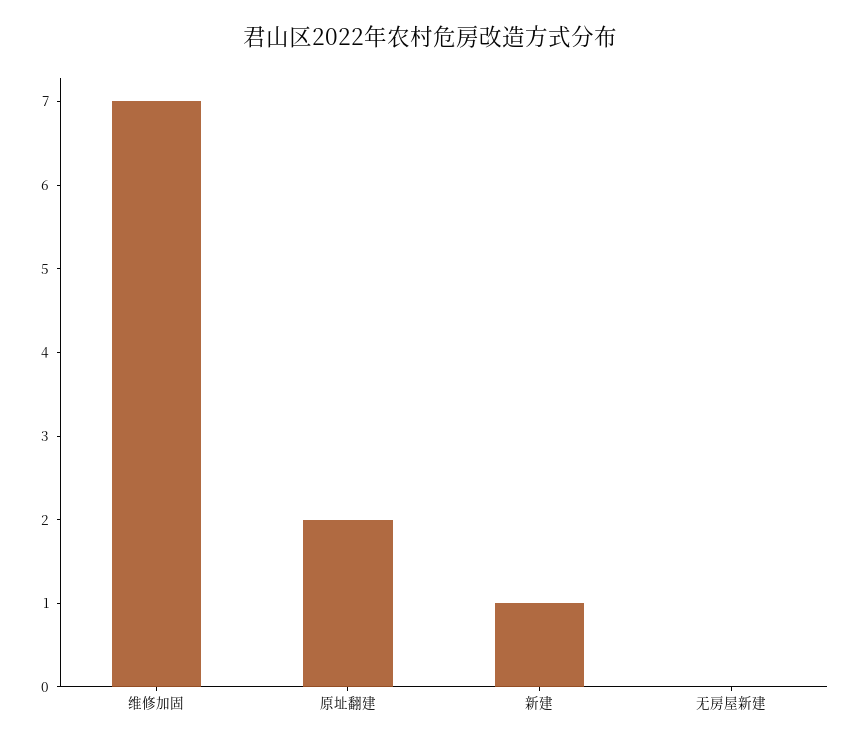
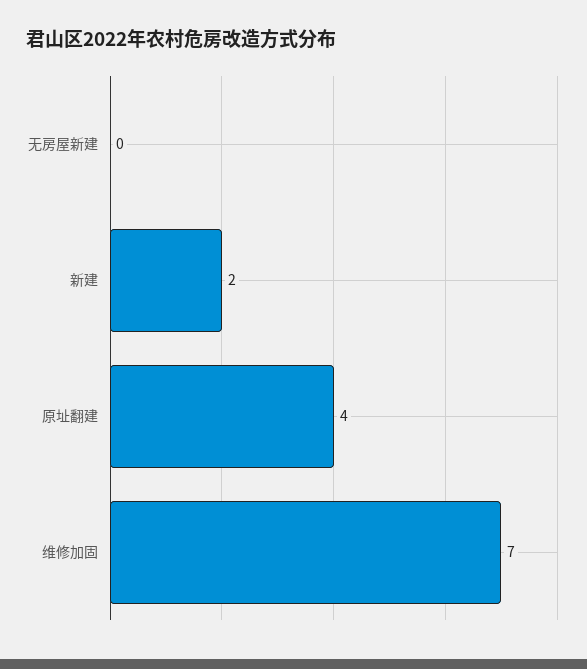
  {
    "维修加固": 7,
-   "原址翻建": 2,
+   "原址翻建": 4,
-   "新建": 1,
+   "新建": 2,
    "无房屋新建": 0
  }

